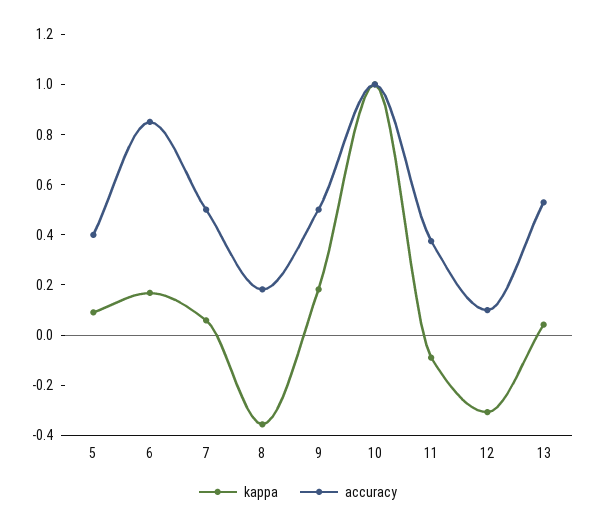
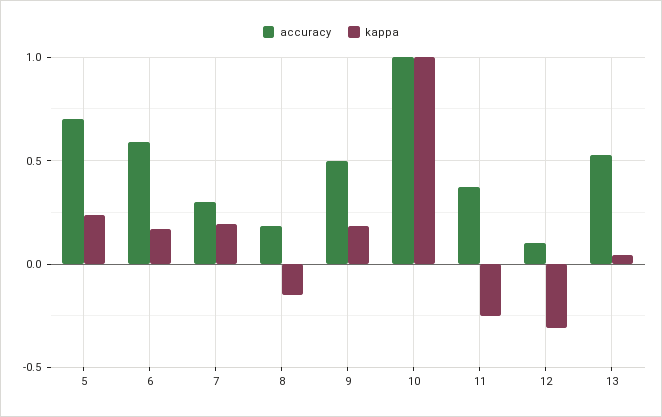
  {
    "kappa": {
-     "5": 0.1,
+     "5": 0.25,
      "6": 0.15,
-     "7": 0.05,
+     "7": 0.2,
-     "8": -0.35,
+     "8": -0.15,
      "9": 0.2,
      "10": 1,
-     "11": -0.1,
+     "11": -0.25,
      "12": -0.3,
      "13": 0.05
    },
    "accuracy": {
-     "5": 0.4,
+     "5": 0.7,
-     "6": 0.85,
+     "6": 0.6,
-     "7": 0.5,
+     "7": 0.3,
      "8": 0.2,
      "9": 0.5,
      "10": 1,
      "11": 0.4,
      "12": 0.1,
      "13": 0.55
    }
  }

